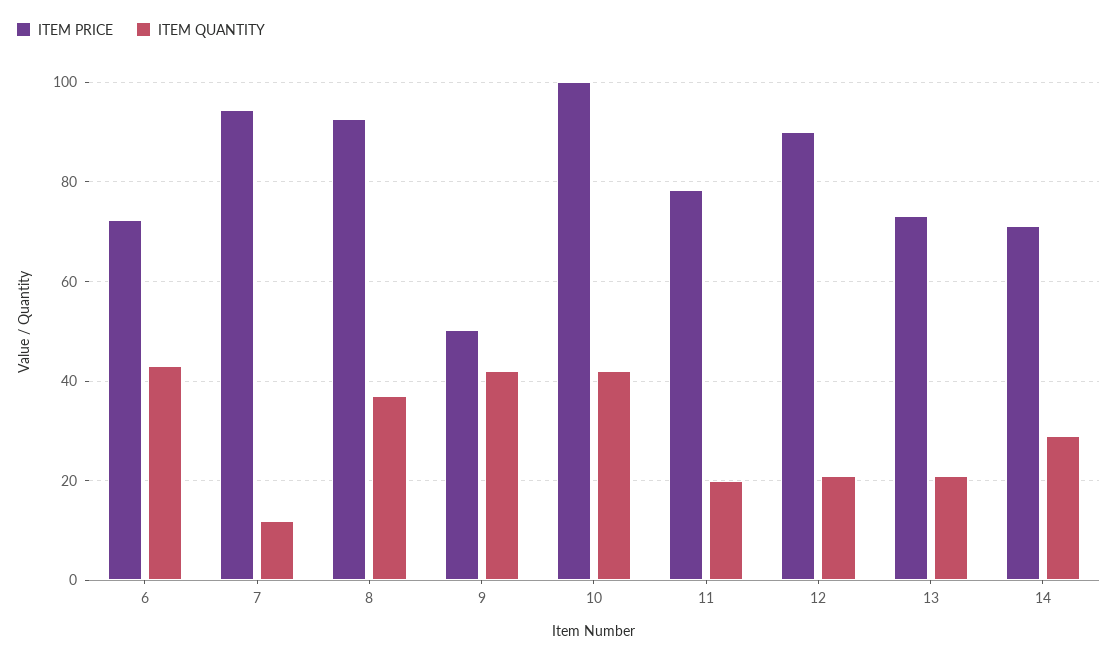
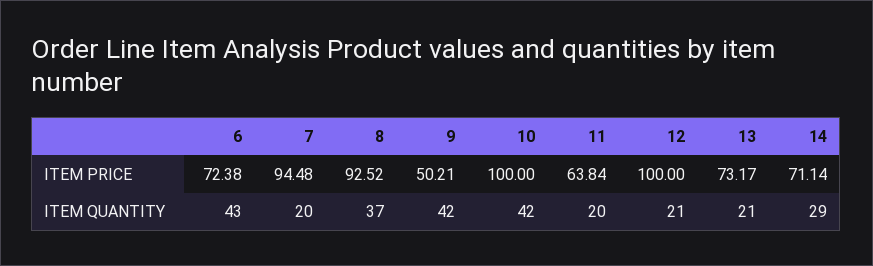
  {
    "ITEM PRICE": {
      "6": 72.38,
      "7": 94.48,
      "8": 92.52,
      "9": 50.21,
      "10": 100,
-     "11": 78,
+     "11": 63.84,
-     "12": 90,
+     "12": 100,
      "13": 73.17,
      "14": 71.14
    },
    "ITEM QUANTITY": {
      "6": 43,
-     "7": 12,
+     "7": 20,
      "8": 37,
      "9": 42,
      "10": 42,
      "11": 20,
      "12": 21,
      "13": 21,
      "14": 29
    }
  }

